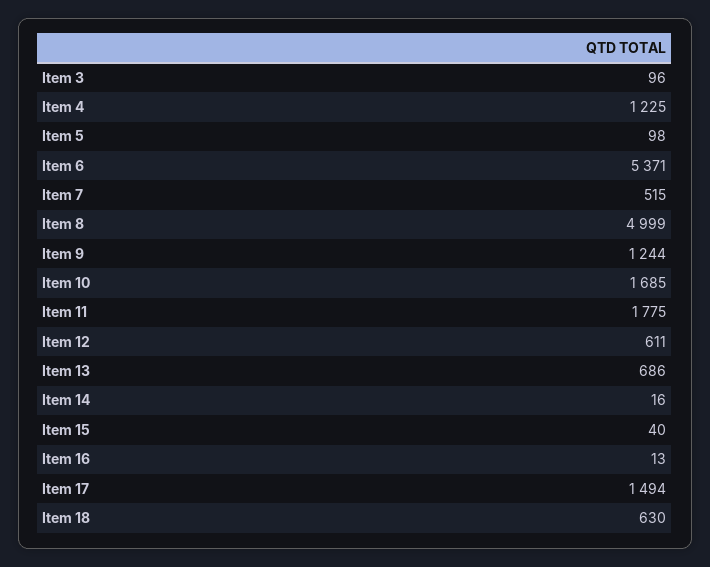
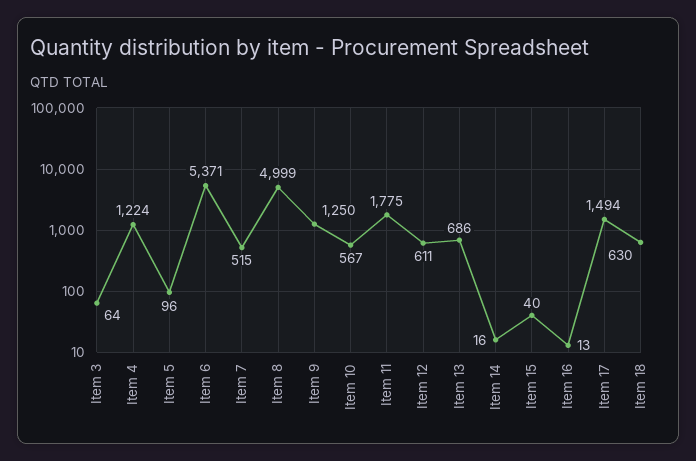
  {
-   "Item 3": 96,
+   "Item 3": 64,
-   "Item 4": 1225,
+   "Item 4": 1224,
-   "Item 5": 98,
+   "Item 5": 96,
    "Item 6": 5371,
    "Item 7": 515,
    "Item 8": 4999,
-   "Item 9": 1244,
+   "Item 9": 1250,
-   "Item 10": 1685,
+   "Item 10": 567,
    "Item 11": 1775,
    "Item 12": 611,
    "Item 13": 686,
    "Item 14": 16,
    "Item 15": 40,
    "Item 16": 13,
    "Item 17": 1494,
    "Item 18": 630
  }

